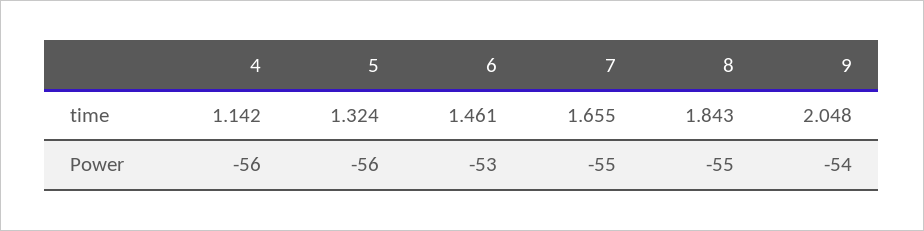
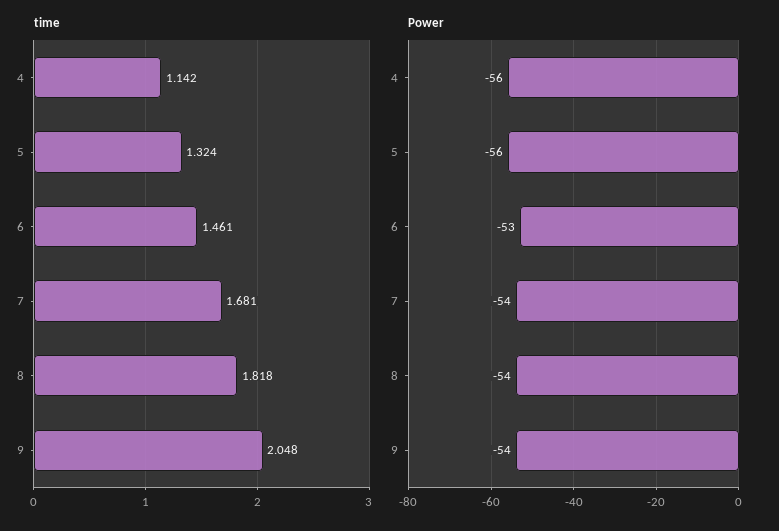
  {
    "time": {
      "4": 1.142,
      "5": 1.324,
      "6": 1.461,
-     "7": 1.655,
+     "7": 1.681,
-     "8": 1.843,
+     "8": 1.818,
      "9": 2.048
    },
    "Power": {
      "4": -56,
      "5": -56,
      "6": -53,
-     "7": -55,
+     "7": -54,
-     "8": -55,
+     "8": -54,
      "9": -54
    }
  }

